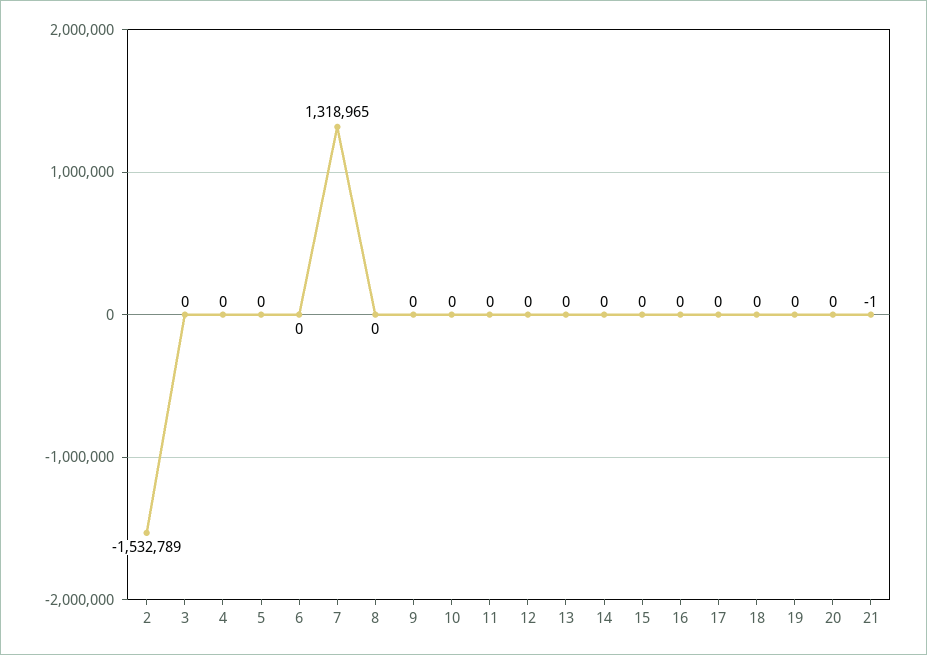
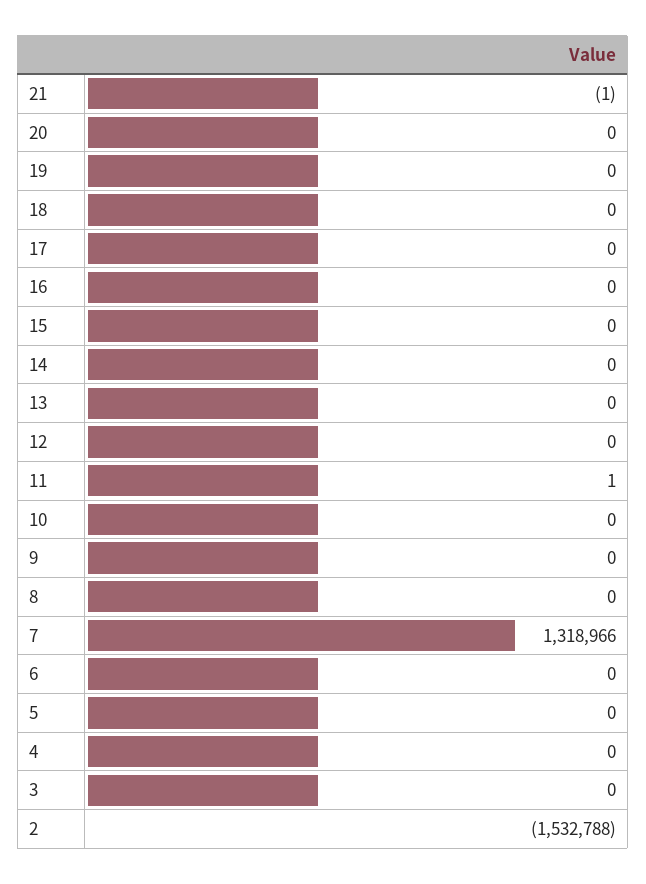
  {
-   "2": -1532789,
+   "2": -1532788,
    "3": 0,
    "4": 0,
    "5": 0,
    "6": 0,
-   "7": 1318965,
+   "7": 1318966,
    "8": 0,
    "9": 0,
    "10": 0,
-   "11": 0,
+   "11": 1,
    "12": 0,
    "13": 0,
    "14": 0,
    "15": 0,
    "16": 0,
    "17": 0,
    "18": 0,
    "19": 0,
    "20": 0,
    "21": -1
  }

